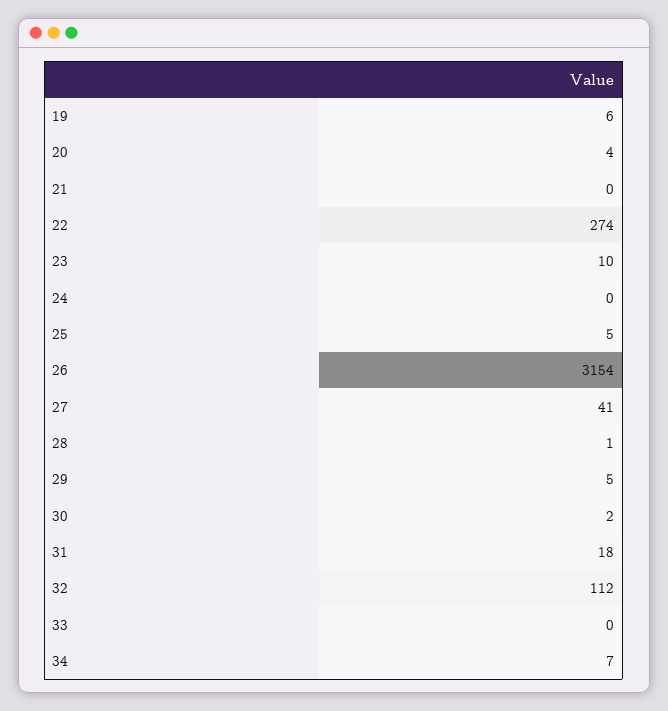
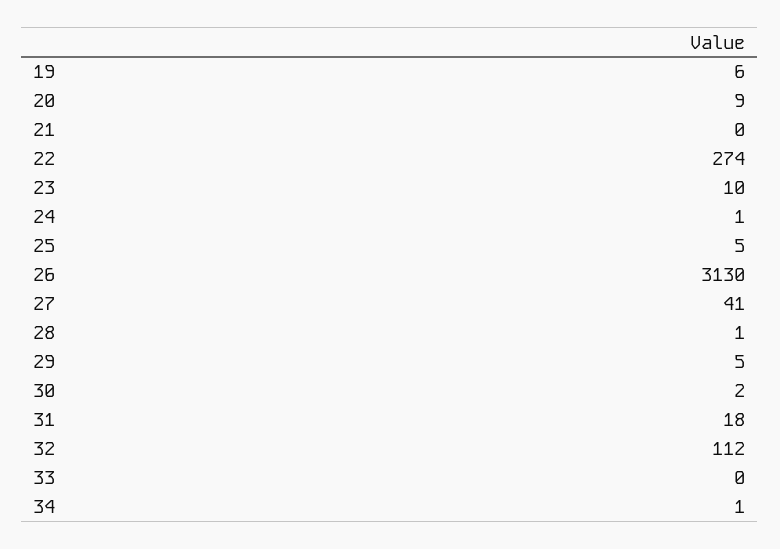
  {
    "19": 6,
-   "20": 4,
+   "20": 9,
    "21": 0,
    "22": 274,
    "23": 10,
-   "24": 0,
+   "24": 1,
    "25": 5,
-   "26": 3154,
+   "26": 3130,
    "27": 41,
    "28": 1,
    "29": 5,
    "30": 2,
    "31": 18,
    "32": 112,
    "33": 0,
-   "34": 7
+   "34": 1
  }

